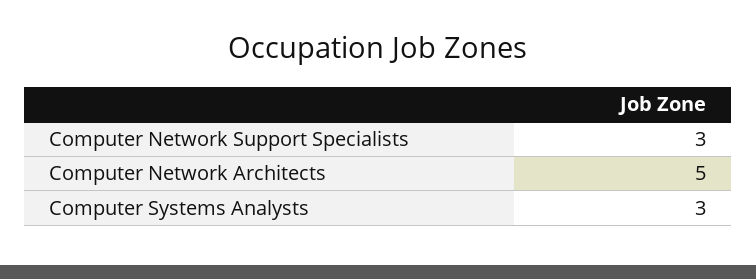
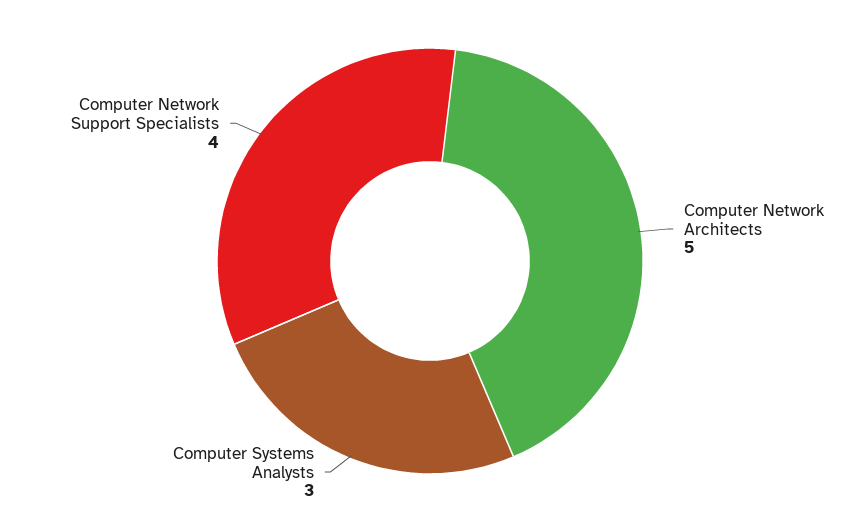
  {
-   "Computer Network Support Specialists": 3,
+   "Computer Network Support Specialists": 4,
    "Computer Network Architects": 5,
    "Computer Systems Analysts": 3
  }

